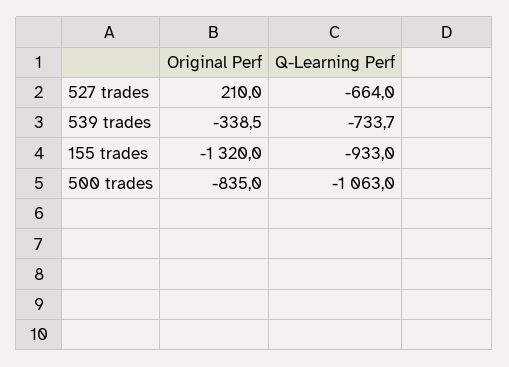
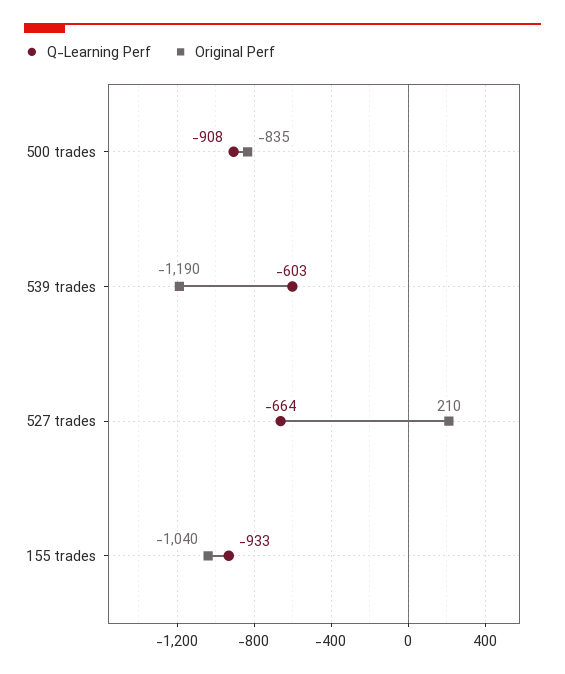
  {
    "Original Perf": {
      "527 trades": 210,
-     "539 trades": -338.5,
+     "539 trades": -1190,
-     "155 trades": -1320,
+     "155 trades": -1040,
      "500 trades": -835
    },
    "Q-Learning Perf": {
      "527 trades": -664,
-     "539 trades": -733.7,
+     "539 trades": -603,
      "155 trades": -933,
-     "500 trades": -1063
+     "500 trades": -908
    }
  }

